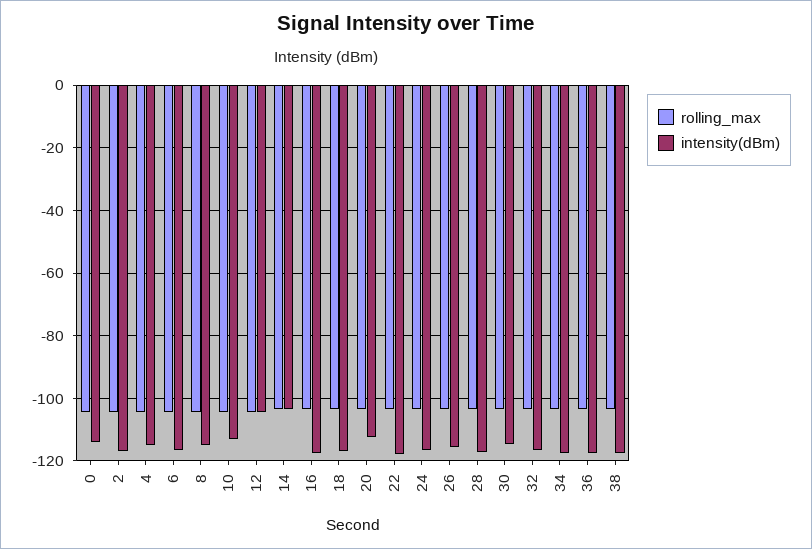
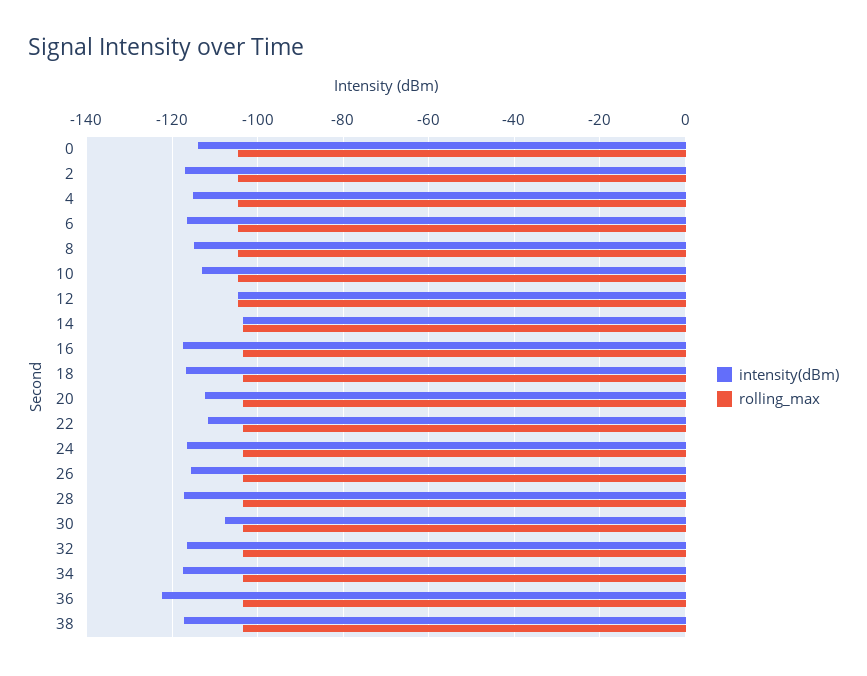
  {
    "rolling_max": {
      "0": -104,
      "2": -104,
      "4": -104,
      "6": -104,
      "8": -104,
      "10": -104,
      "12": -104,
      "14": -104,
      "16": -104,
      "18": -104,
      "20": -104,
      "22": -104,
      "24": -104,
      "26": -104,
      "28": -104,
      "30": -104,
      "32": -104,
      "34": -104,
      "36": -104,
      "38": -104
    },
    "intensity(dBm)": {
      "0": -114,
      "2": -116,
      "4": -116,
      "6": -116,
      "8": -114,
      "10": -112,
      "12": -104,
      "14": -104,
      "16": -118,
      "18": -116,
      "20": -112,
-     "22": -118,
+     "22": -112,
      "24": -116,
      "26": -116,
      "28": -118,
-     "30": -114,
+     "30": -108,
      "32": -116,
      "34": -118,
-     "36": -118,
+     "36": -122,
      "38": -118
    }
  }

